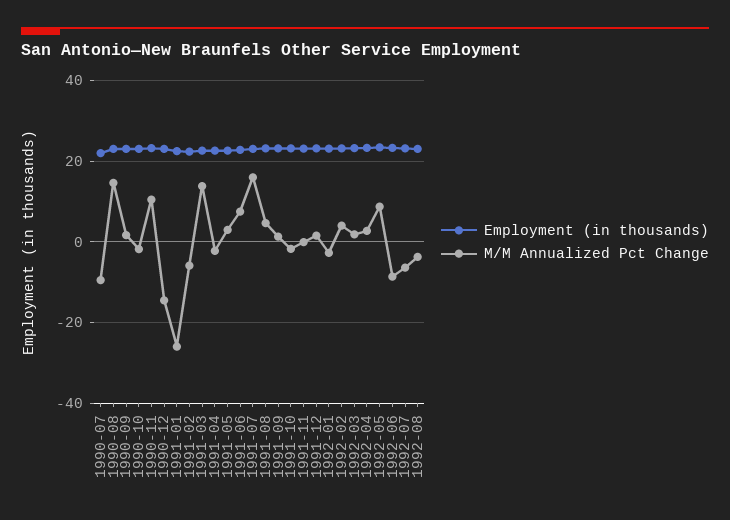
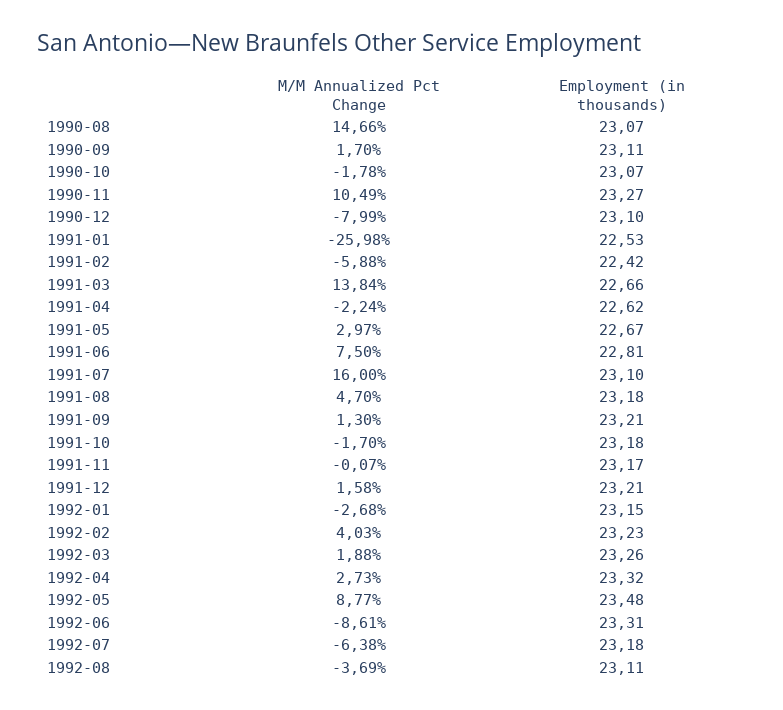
  {
    "Employment (in thousands)": {
-     "1990-07": 22,
      "1990-08": 23.07,
      "1990-09": 23.11,
      "1990-10": 23.07,
      "1990-11": 23.27,
      "1990-12": 23.1,
      "1991-01": 22.53,
      "1991-02": 22.42,
      "1991-03": 22.66,
      "1991-04": 22.62,
      "1991-05": 22.67,
      "1991-06": 22.81,
      "1991-07": 23.1,
      "1991-08": 23.18,
      "1991-09": 23.21,
      "1991-10": 23.18,
      "1991-11": 23.17,
      "1991-12": 23.21,
      "1992-01": 23.15,
      "1992-02": 23.23,
      "1992-03": 23.26,
      "1992-04": 23.32,
      "1992-05": 23.48,
      "1992-06": 23.31,
      "1992-07": 23.18,
      "1992-08": 23.11
    },
    "M/M Annualized Pct Change": {
-     "1990-07": -10,
      "1990-08": 14.66,
      "1990-09": 1.7,
      "1990-10": -1.78,
      "1990-11": 10.49,
-     "1990-12": -14,
+     "1990-12": -7.99,
      "1991-01": -25.98,
      "1991-02": -5.88,
      "1991-03": 13.84,
      "1991-04": -2.24,
      "1991-05": 2.97,
      "1991-06": 7.5,
      "1991-07": 16,
      "1991-08": 4.7,
      "1991-09": 1.3,
      "1991-10": -1.7,
      "1991-11": -0.07,
      "1991-12": 1.58,
      "1992-01": -2.68,
      "1992-02": 4.03,
      "1992-03": 1.88,
      "1992-04": 2.73,
      "1992-05": 8.77,
      "1992-06": -8.61,
      "1992-07": -6.38,
      "1992-08": -3.69
    }
  }

